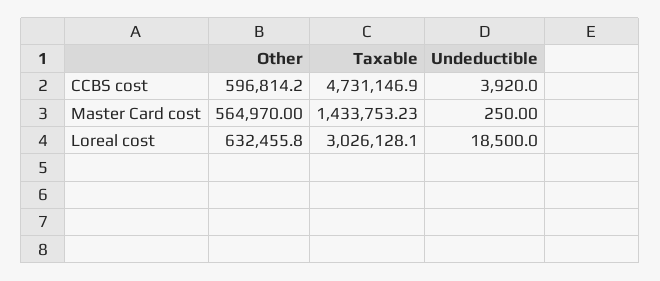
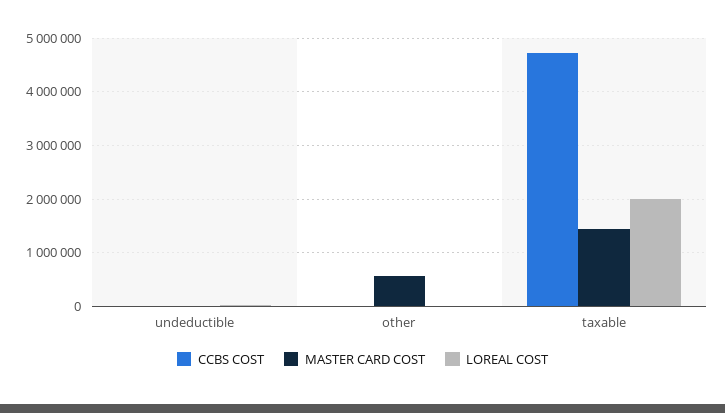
  {
    "CCBS cost": {
-     "Other": 596814.2,
+     "Other": 0,
      "Taxable": 4731146.9,
      "Undeductible": 3920
    },
    "Master Card cost": {
      "Other": 564970,
      "Taxable": 1433753.23,
      "Undeductible": 250
    },
    "Loreal cost": {
-     "Other": 632455.8,
+     "Other": 0,
-     "Taxable": 3026128.1,
+     "Taxable": 2000000,
      "Undeductible": 18500
    }
  }

